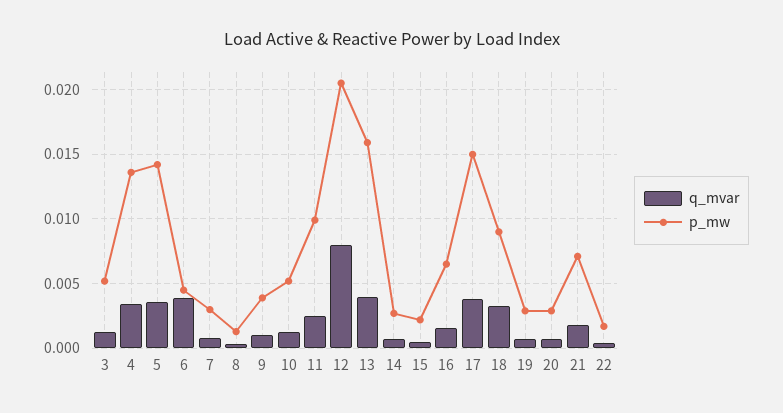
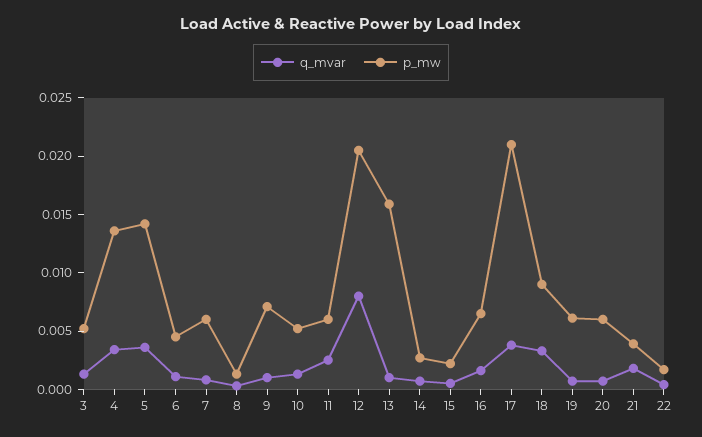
  {
    "q_mvar": {
      "3": 0.0015,
      "4": 0.0035,
      "5": 0.0035,
-     "6": 0.004,
+     "6": 0.001,
      "7": 0.001,
      "8": 0.0005,
      "9": 0.001,
      "10": 0.0015,
      "11": 0.0025,
      "12": 0.008,
-     "13": 0.004,
+     "13": 0.001,
      "14": 0.0005,
      "15": 0.0005,
      "16": 0.0015,
      "17": 0.004,
      "18": 0.0035,
      "19": 0.0005,
      "20": 0.0005,
      "21": 0.002,
      "22": 0.0005
    },
    "p_mw": {
      "3": 0.005,
      "4": 0.0135,
      "5": 0.014,
      "6": 0.0045,
-     "7": 0.003,
+     "7": 0.006,
      "8": 0.0015,
-     "9": 0.004,
+     "9": 0.007,
      "10": 0.005,
-     "11": 0.01,
+     "11": 0.006,
      "12": 0.0205,
      "13": 0.016,
      "14": 0.0025,
      "15": 0.002,
      "16": 0.0065,
-     "17": 0.015,
+     "17": 0.021,
      "18": 0.009,
-     "19": 0.003,
+     "19": 0.006,
-     "20": 0.003,
+     "20": 0.006,
-     "21": 0.007,
+     "21": 0.004,
      "22": 0.0015
    }
  }

